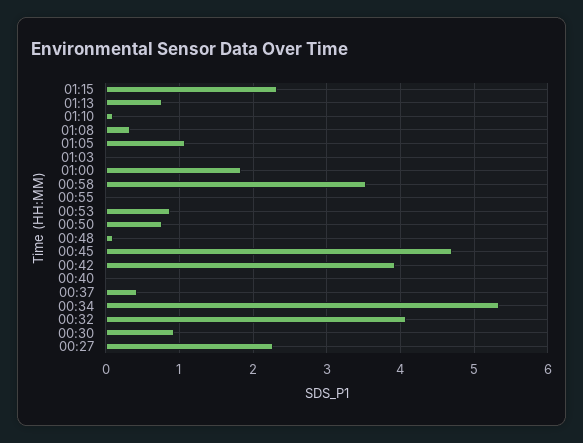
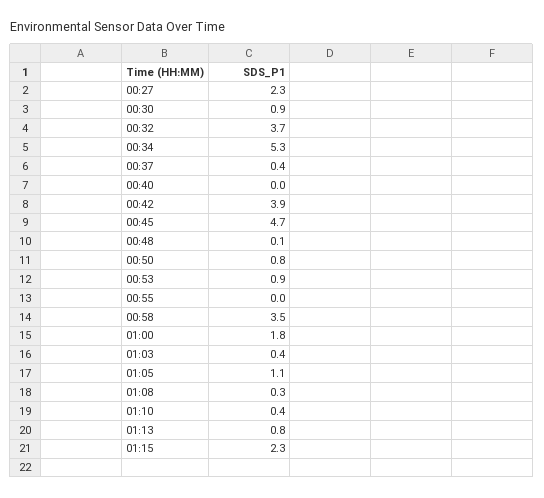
  {
    "01:15": 2.3,
    "01:13": 0.8,
-   "01:10": 0.1,
+   "01:10": 0.4,
    "01:08": 0.3,
    "01:05": 1.1,
-   "01:03": 0,
+   "01:03": 0.4,
    "01:00": 1.8,
    "00:58": 3.5,
    "00:55": 0,
    "00:53": 0.9,
    "00:50": 0.8,
    "00:48": 0.1,
    "00:45": 4.7,
    "00:42": 3.9,
    "00:40": 0,
    "00:37": 0.4,
    "00:34": 5.3,
-   "00:32": 4.1,
+   "00:32": 3.7,
    "00:30": 0.9,
    "00:27": 2.3
  }

